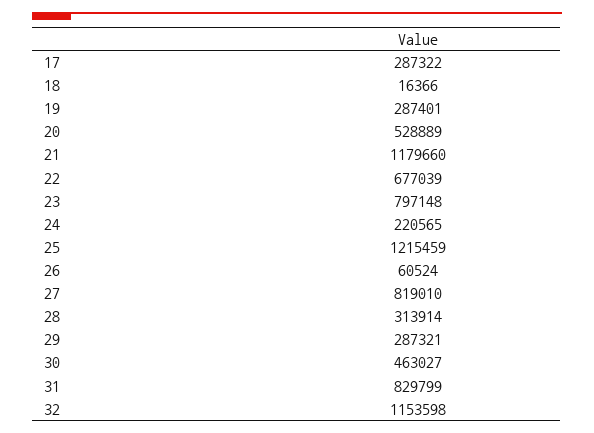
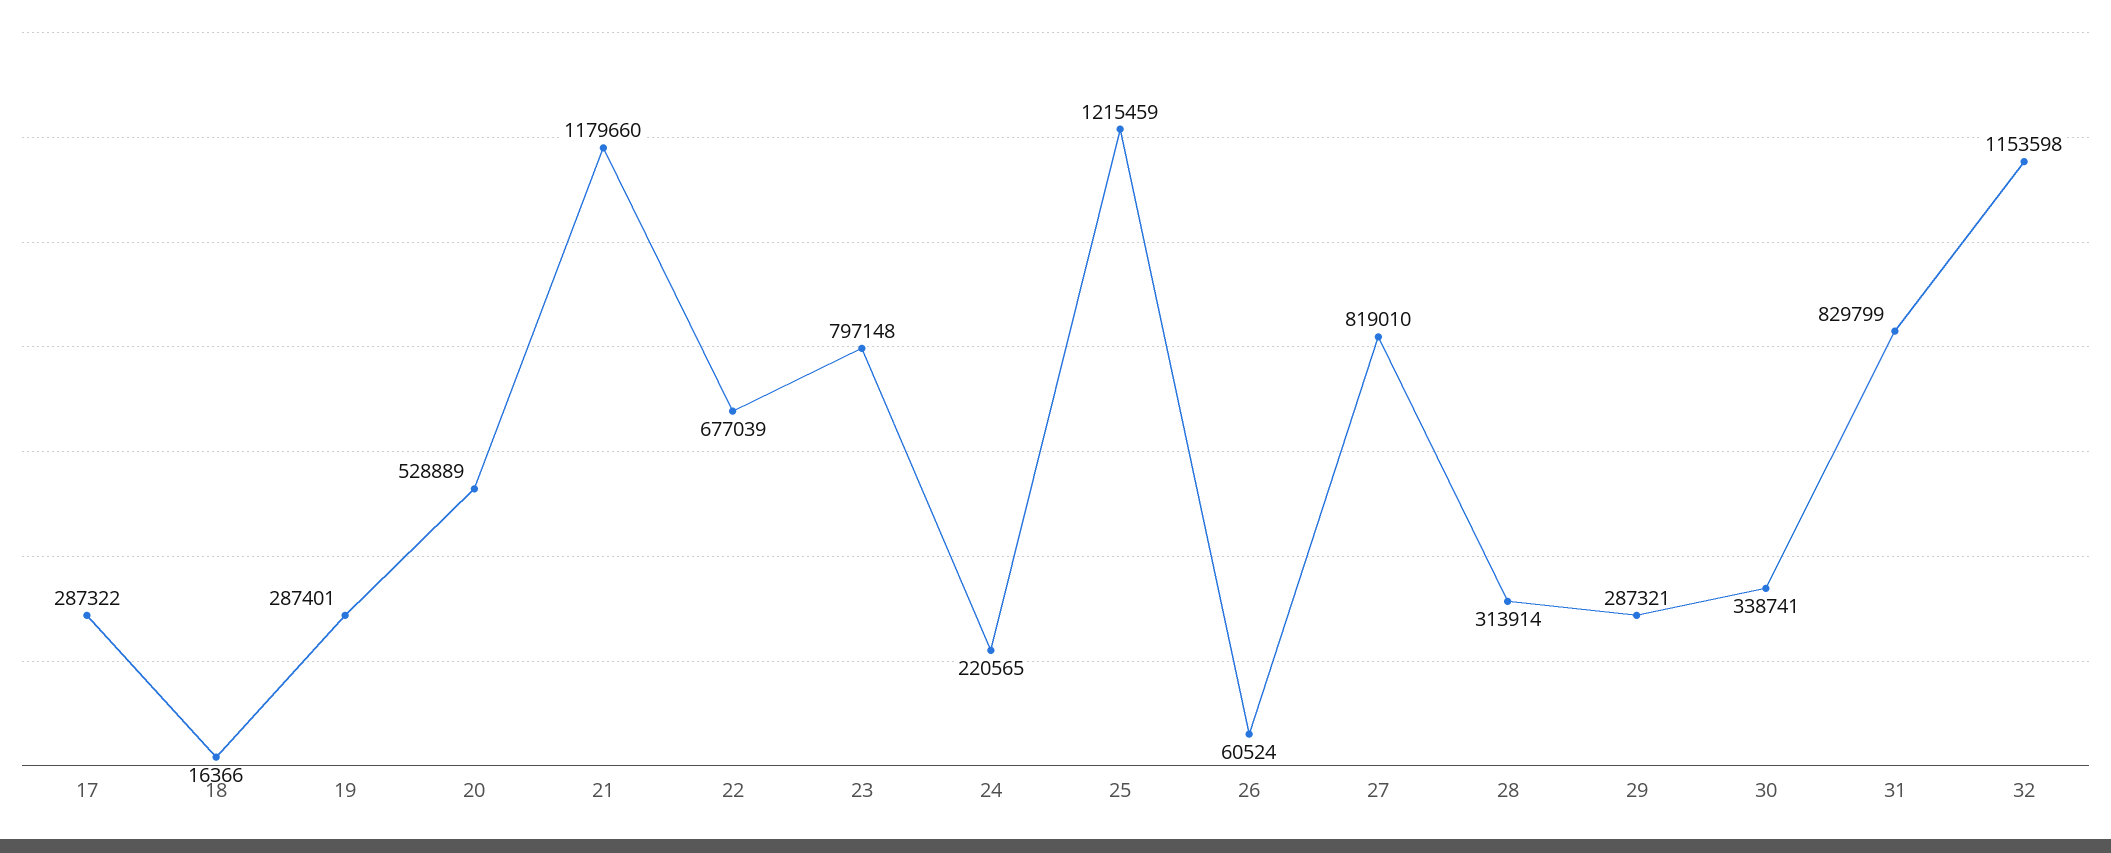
  {
    "17": 287322,
    "18": 16366,
    "19": 287401,
    "20": 528889,
    "21": 1179660,
    "22": 677039,
    "23": 797148,
    "24": 220565,
    "25": 1215459,
    "26": 60524,
    "27": 819010,
    "28": 313914,
    "29": 287321,
-   "30": 463027,
+   "30": 338741,
    "31": 829799,
    "32": 1153598
  }

